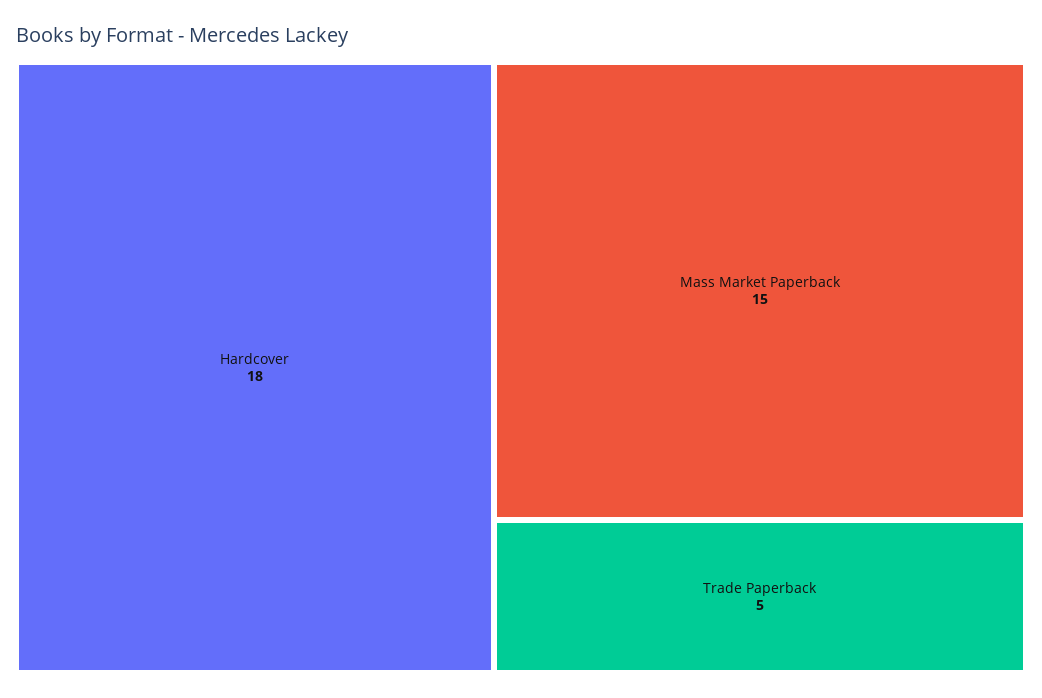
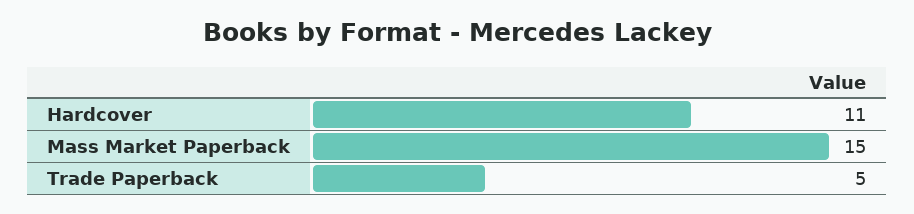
  {
-   "Hardcover": 18,
+   "Hardcover": 11,
    "Mass Market Paperback": 15,
    "Trade Paperback": 5
  }

